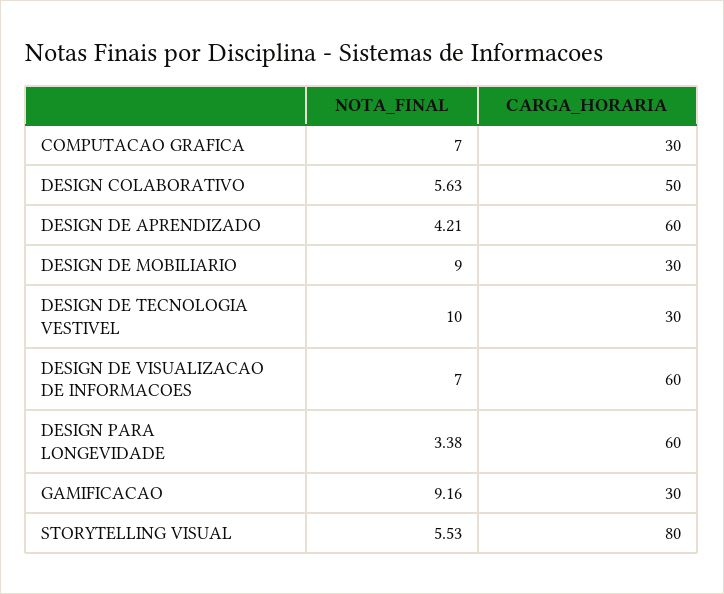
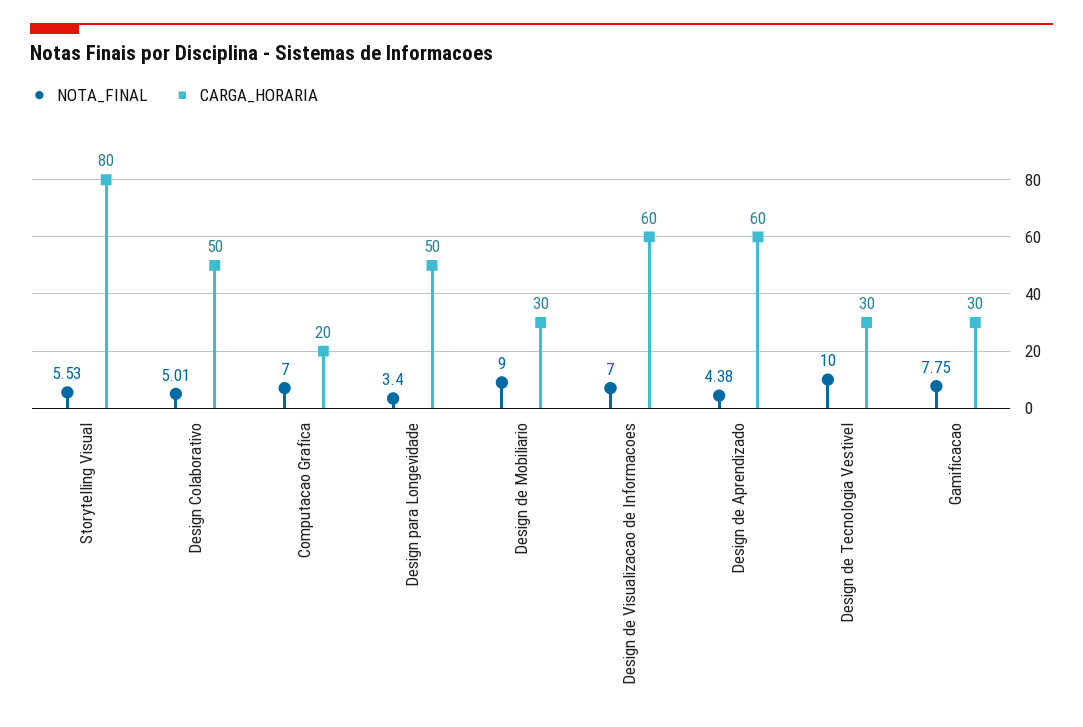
  {
    "NOTA_FINAL": {
      "COMPUTACAO GRAFICA": 7,
-     "DESIGN COLABORATIVO": 5.63,
+     "DESIGN COLABORATIVO": 5.01,
-     "DESIGN DE APRENDIZADO": 4.21,
+     "DESIGN DE APRENDIZADO": 4.38,
      "DESIGN DE MOBILIARIO": 9,
      "DESIGN DE TECNOLOGIA VESTIVEL": 10,
      "DESIGN DE VISUALIZACAO DE INFORMACOES": 7,
-     "DESIGN PARA LONGEVIDADE": 3.38,
+     "DESIGN PARA LONGEVIDADE": 3.4,
-     "GAMIFICACAO": 9.16,
+     "GAMIFICACAO": 7.75,
      "STORYTELLING VISUAL": 5.53
    },
    "CARGA_HORARIA": {
-     "COMPUTACAO GRAFICA": 30,
+     "COMPUTACAO GRAFICA": 20,
      "DESIGN COLABORATIVO": 50,
      "DESIGN DE APRENDIZADO": 60,
      "DESIGN DE MOBILIARIO": 30,
      "DESIGN DE TECNOLOGIA VESTIVEL": 30,
      "DESIGN DE VISUALIZACAO DE INFORMACOES": 60,
-     "DESIGN PARA LONGEVIDADE": 60,
+     "DESIGN PARA LONGEVIDADE": 50,
      "GAMIFICACAO": 30,
      "STORYTELLING VISUAL": 80
    }
  }

